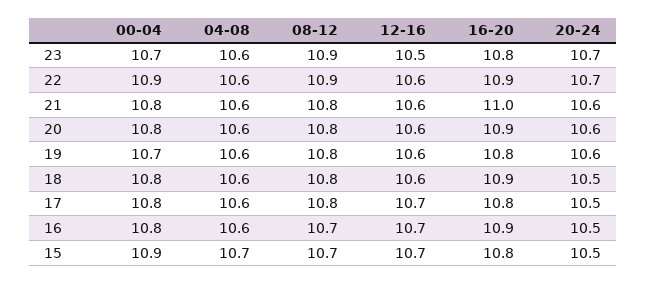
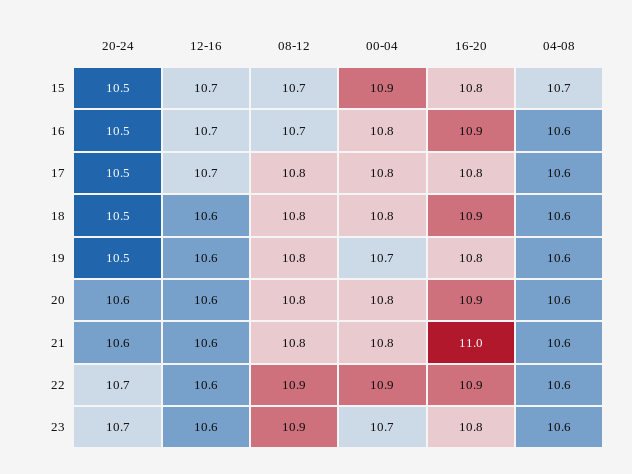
  {
    "00-04": {
      "23": 10.7,
      "22": 10.9,
      "21": 10.8,
      "20": 10.8,
      "19": 10.7,
      "18": 10.8,
      "17": 10.8,
      "16": 10.8,
      "15": 10.9
    },
    "04-08": {
      "23": 10.6,
      "22": 10.6,
      "21": 10.6,
      "20": 10.6,
      "19": 10.6,
      "18": 10.6,
      "17": 10.6,
      "16": 10.6,
      "15": 10.7
    },
    "08-12": {
      "23": 10.9,
      "22": 10.9,
      "21": 10.8,
      "20": 10.8,
      "19": 10.8,
      "18": 10.8,
      "17": 10.8,
      "16": 10.7,
      "15": 10.7
    },
    "12-16": {
-     "23": 10.5,
+     "23": 10.6,
      "22": 10.6,
      "21": 10.6,
      "20": 10.6,
      "19": 10.6,
      "18": 10.6,
      "17": 10.7,
      "16": 10.7,
      "15": 10.7
    },
    "16-20": {
      "23": 10.8,
      "22": 10.9,
      "21": 11,
      "20": 10.9,
      "19": 10.8,
      "18": 10.9,
      "17": 10.8,
      "16": 10.9,
      "15": 10.8
    },
    "20-24": {
      "23": 10.7,
      "22": 10.7,
      "21": 10.6,
      "20": 10.6,
-     "19": 10.6,
+     "19": 10.5,
      "18": 10.5,
      "17": 10.5,
      "16": 10.5,
      "15": 10.5
    }
  }

